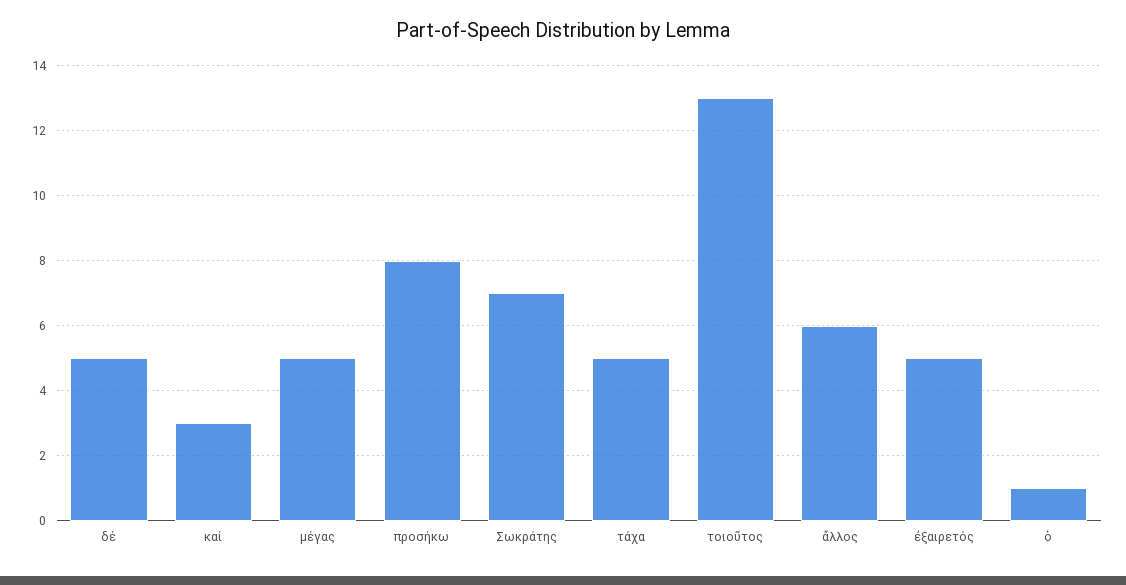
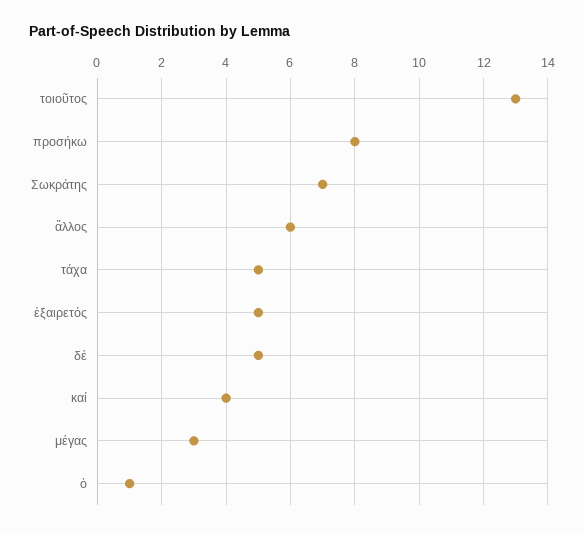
  {
    "δέ": 5,
-   "καί": 3,
+   "καί": 4,
-   "μέγας": 5,
+   "μέγας": 3,
    "προσήκω": 8,
    "Σωκράτης": 7,
    "τάχα": 5,
    "τοιοῦτος": 13,
    "ἄλλος": 6,
    "ἐξαιρετός": 5,
    "ὁ": 1
  }

